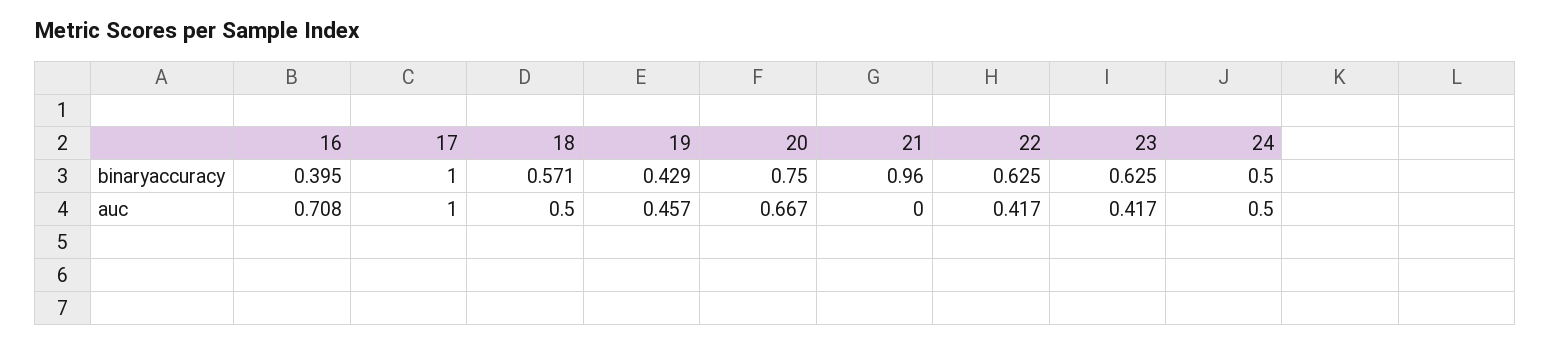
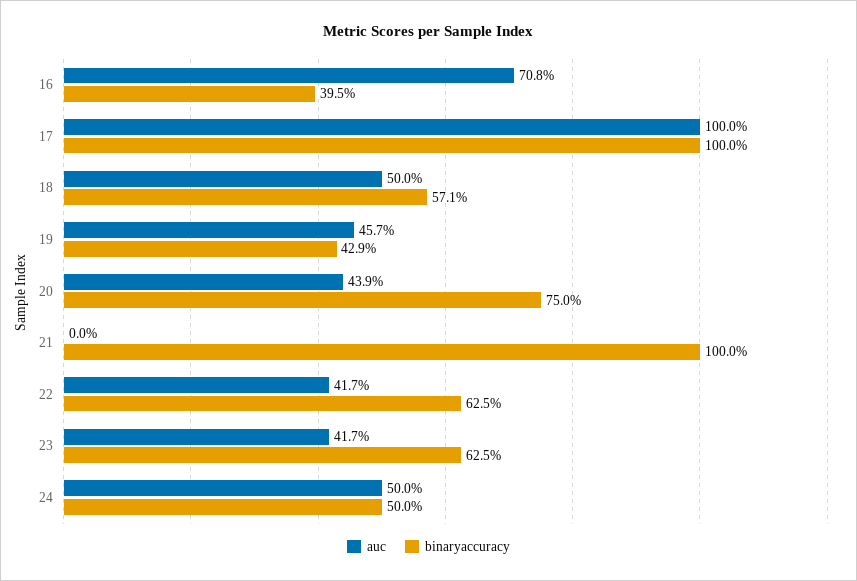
  {
    "binaryaccuracy": {
      "16": 0.395,
      "17": 1,
      "18": 0.571,
      "19": 0.429,
      "20": 0.75,
-     "21": 0.96,
+     "21": 1,
      "22": 0.625,
      "23": 0.625,
      "24": 0.5
    },
    "auc": {
      "16": 0.708,
      "17": 1,
      "18": 0.5,
      "19": 0.457,
-     "20": 0.667,
+     "20": 0.439,
      "21": 0,
      "22": 0.417,
      "23": 0.417,
      "24": 0.5
    }
  }

